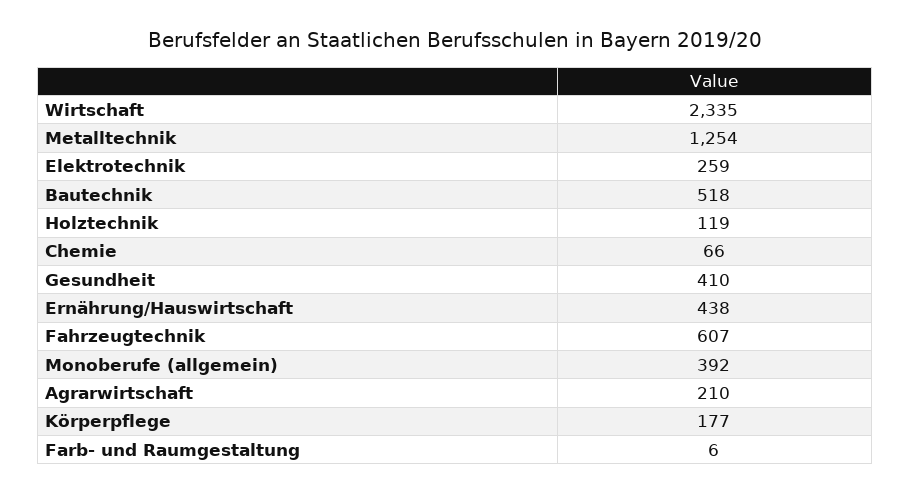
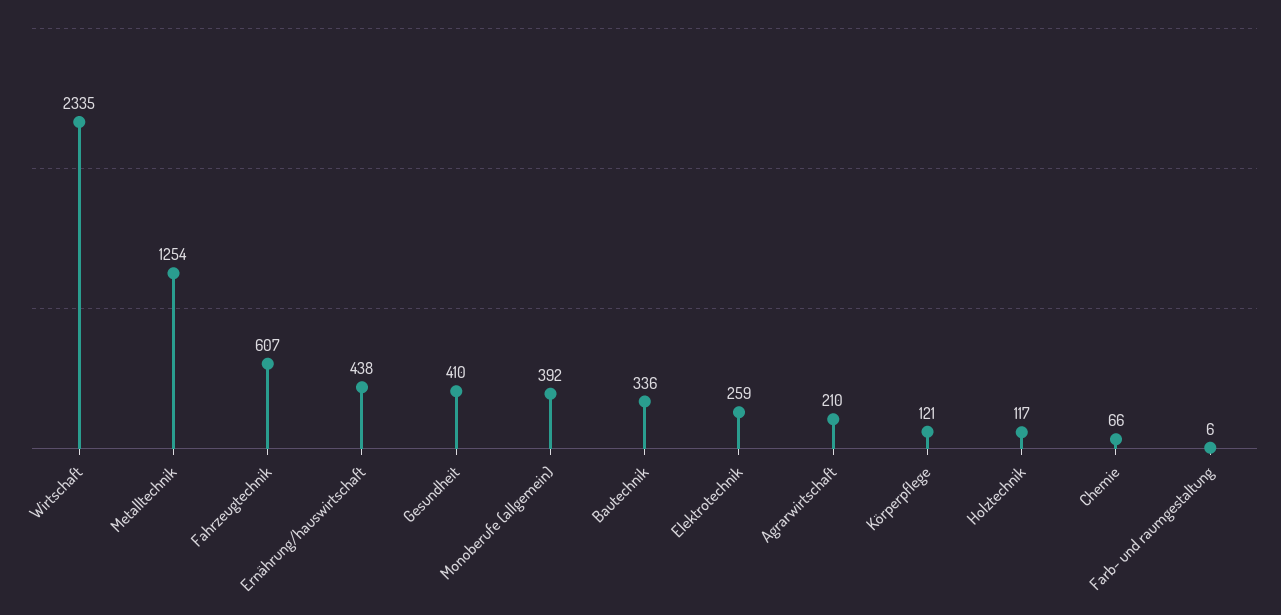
  {
    "Wirtschaft": 2335,
    "Metalltechnik": 1254,
    "Elektrotechnik": 259,
-   "Bautechnik": 518,
+   "Bautechnik": 336,
-   "Holztechnik": 119,
+   "Holztechnik": 117,
    "Chemie": 66,
    "Gesundheit": 410,
    "Ernährung/Hauswirtschaft": 438,
    "Fahrzeugtechnik": 607,
    "Monoberufe (allgemein)": 392,
    "Agrarwirtschaft": 210,
-   "Körperpflege": 177,
+   "Körperpflege": 121,
    "Farb- und Raumgestaltung": 6
  }

